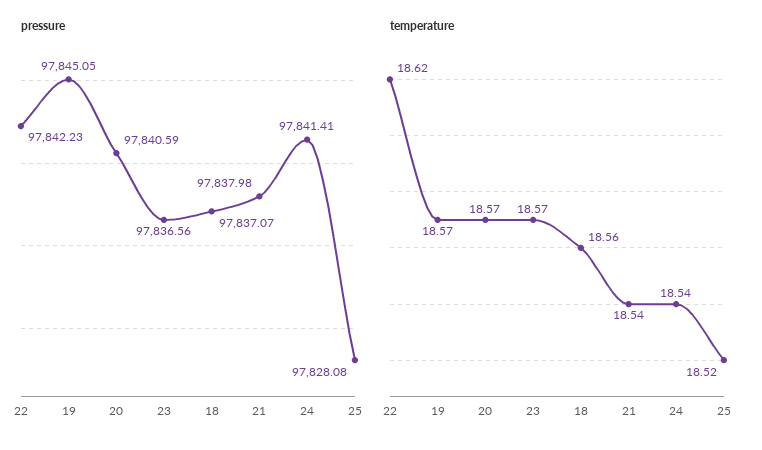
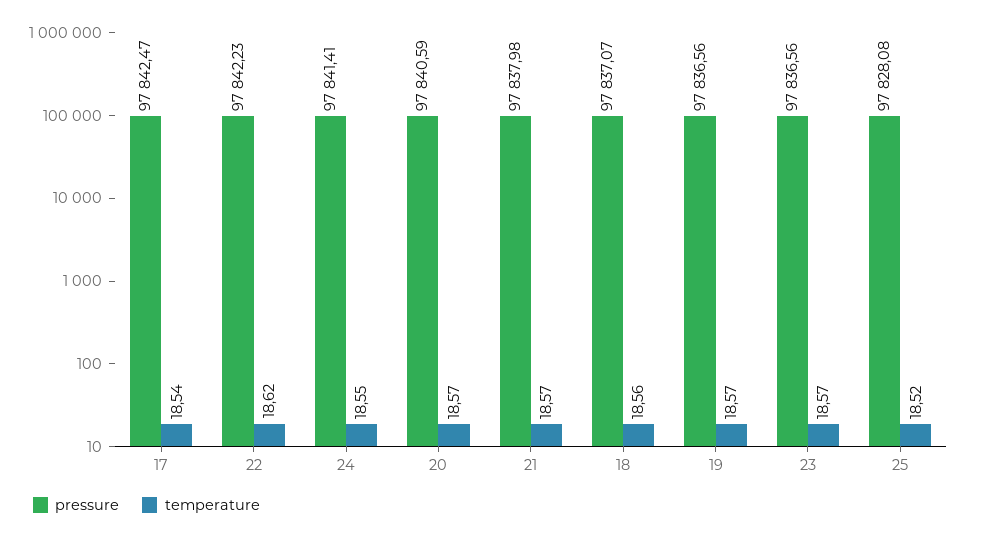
  {
    "pressure": {
      "22": 97842.23,
-     "19": 97845.05,
+     "19": 97836.56,
      "20": 97840.59,
      "23": 97836.56,
      "18": 97837.07,
      "21": 97837.98,
      "24": 97841.41,
-     "25": 97828.08
+     "25": 97828.08,
+     "17": 97842.47
    },
    "temperature": {
      "22": 18.62,
      "19": 18.57,
      "20": 18.57,
      "23": 18.57,
      "18": 18.56,
-     "21": 18.54,
+     "21": 18.57,
-     "24": 18.54,
+     "24": 18.55,
-     "25": 18.52
+     "25": 18.52,
+     "17": 18.54
    }
  }

